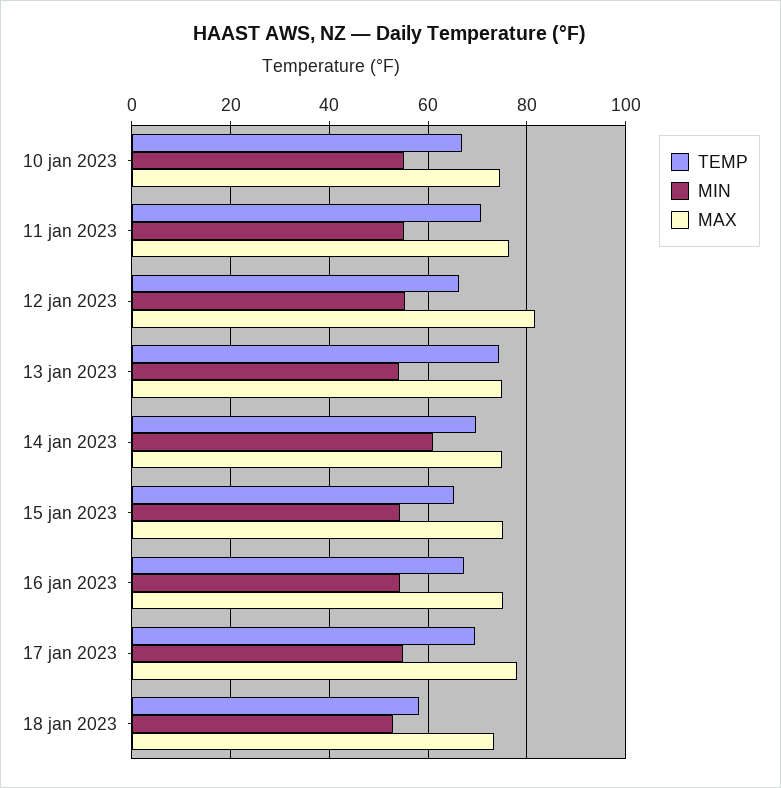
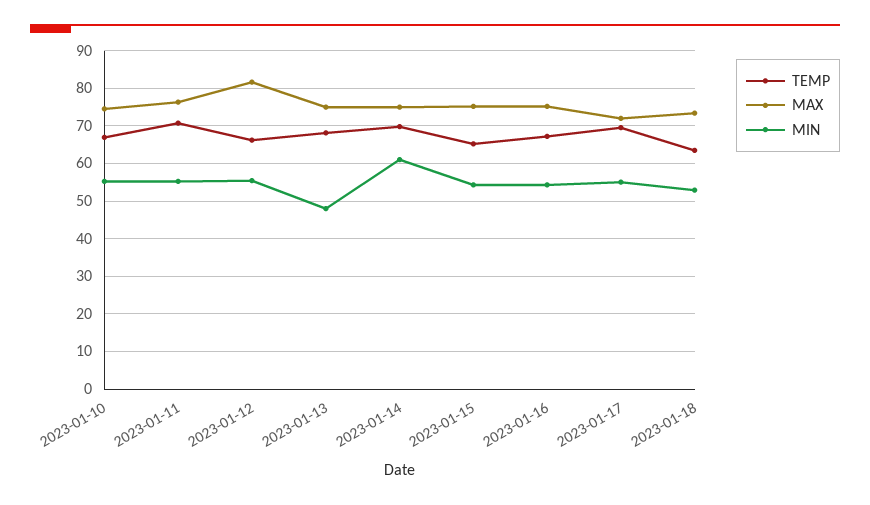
  {
    "TEMP": {
      "10 jan 2023": 66,
      "11 jan 2023": 70,
      "12 jan 2023": 66,
-     "13 jan 2023": 74,
+     "13 jan 2023": 68,
      "14 jan 2023": 70,
      "15 jan 2023": 66,
      "16 jan 2023": 68,
      "17 jan 2023": 70,
-     "18 jan 2023": 58
+     "18 jan 2023": 64
    },
    "MIN": {
      "10 jan 2023": 56,
      "11 jan 2023": 56,
      "12 jan 2023": 56,
-     "13 jan 2023": 54,
+     "13 jan 2023": 48,
      "14 jan 2023": 62,
      "15 jan 2023": 54,
      "16 jan 2023": 54,
      "17 jan 2023": 56,
      "18 jan 2023": 52
    },
    "MAX": {
      "10 jan 2023": 74,
      "11 jan 2023": 76,
      "12 jan 2023": 82,
      "13 jan 2023": 76,
      "14 jan 2023": 76,
      "15 jan 2023": 76,
      "16 jan 2023": 76,
-     "17 jan 2023": 78,
+     "17 jan 2023": 72,
      "18 jan 2023": 74
    }
  }

